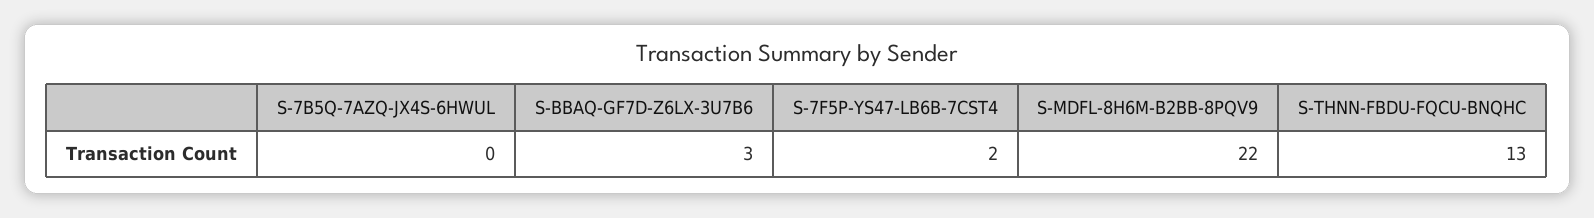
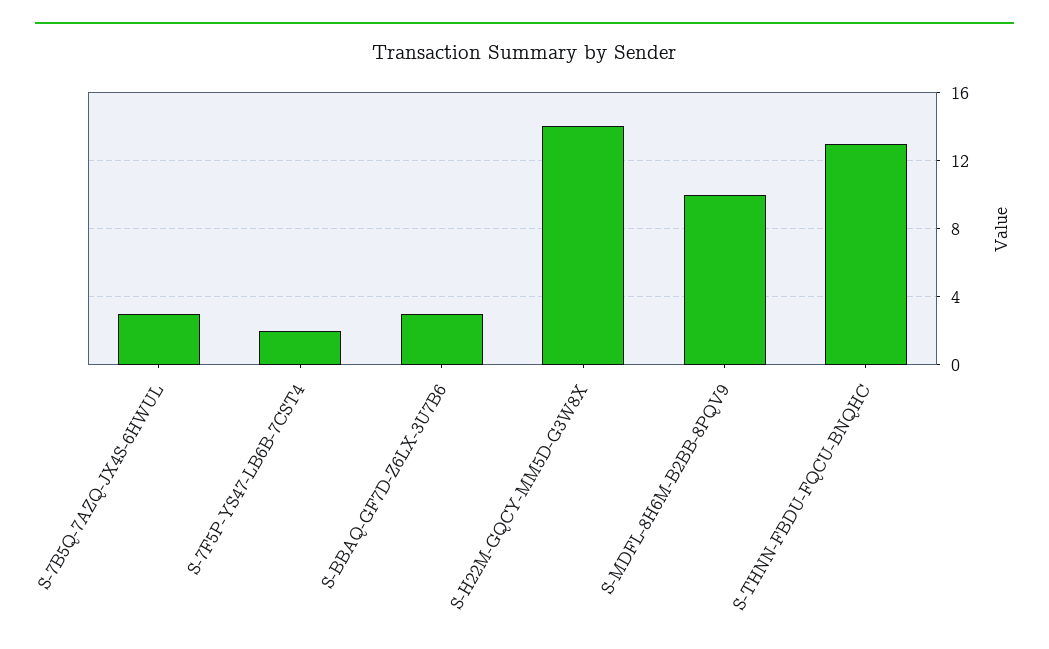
  {
-   "S-7B5Q-7AZQ-JX4S-6HWUL": 0,
+   "S-7B5Q-7AZQ-JX4S-6HWUL": 3,
    "S-BBAQ-GF7D-Z6LX-3U7B6": 3,
    "S-7F5P-YS47-LB6B-7CST4": 2,
-   "S-MDFL-8H6M-B2BB-8PQV9": 22,
+   "S-MDFL-8H6M-B2BB-8PQV9": 10,
-   "S-THNN-FBDU-FQCU-BNQHC": 13
+   "S-THNN-FBDU-FQCU-BNQHC": 13,
+   "S-H22M-GQCY-MM5D-G3W8X": 14
  }

